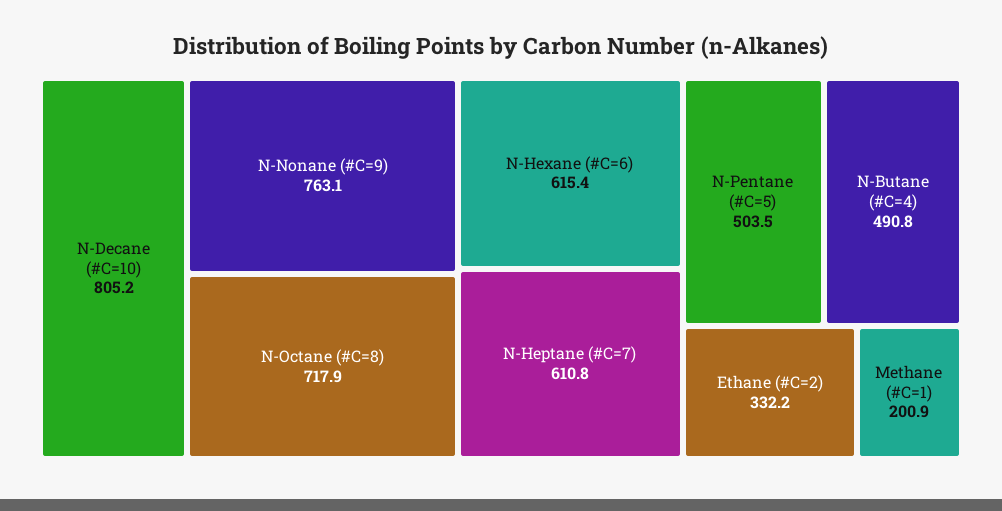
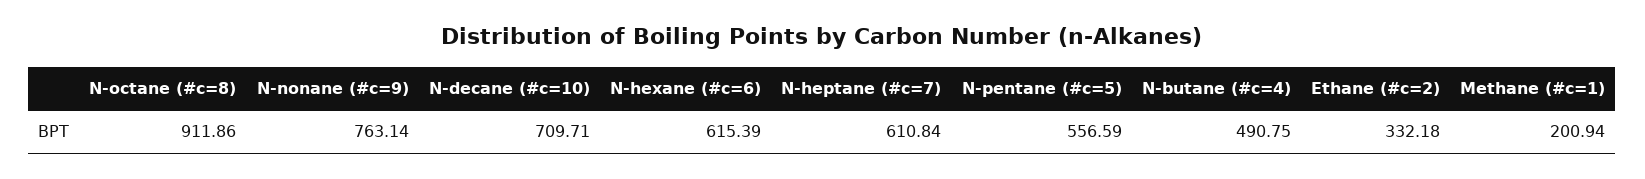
  {
-   "N-Decane (#C=10)": 805.2,
+   "N-Decane (#C=10)": 709.71,
    "N-Nonane (#C=9)": 763.14,
-   "N-Octane (#C=8)": 717.9,
+   "N-Octane (#C=8)": 911.86,
    "N-Hexane (#C=6)": 615.39,
    "N-Heptane (#C=7)": 610.84,
-   "N-Pentane (#C=5)": 503.5,
+   "N-Pentane (#C=5)": 556.59,
    "N-Butane (#C=4)": 490.75,
    "Ethane (#C=2)": 332.18,
    "Methane (#C=1)": 200.94
  }

